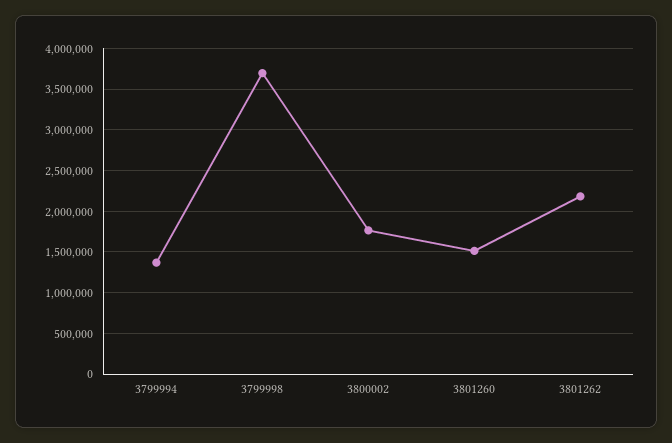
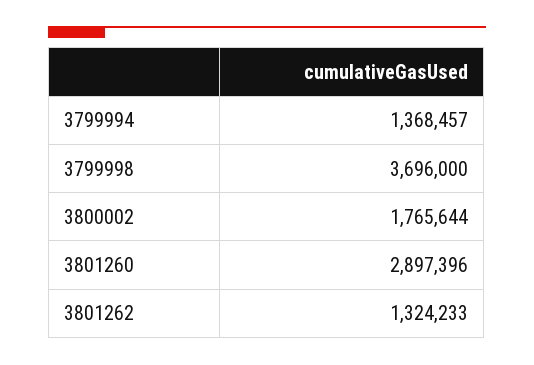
  {
    "3799994": 1368457,
    "3799998": 3696000,
    "3800002": 1765644,
-   "3801260": 1500000,
+   "3801260": 2897396,
-   "3801262": 2200000
+   "3801262": 1324233
  }

